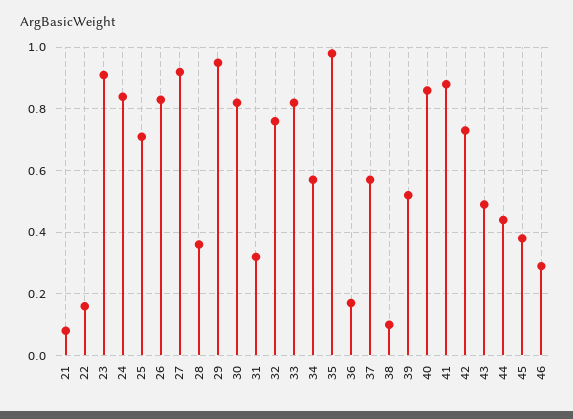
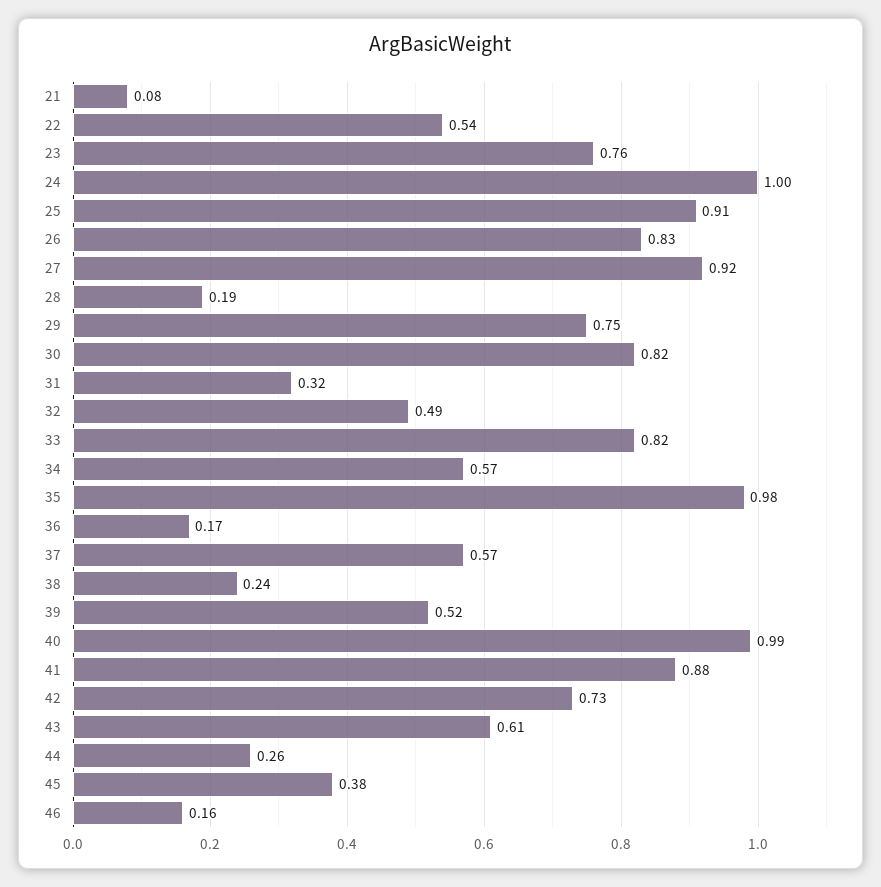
  {
    "21": 0.08,
-   "22": 0.15,
+   "22": 0.54,
-   "23": 0.9,
+   "23": 0.76,
-   "24": 0.85,
+   "24": 1,
-   "25": 0.7,
+   "25": 0.91,
    "26": 0.83,
    "27": 0.92,
-   "28": 0.35,
+   "28": 0.19,
-   "29": 0.95,
+   "29": 0.75,
    "30": 0.82,
    "31": 0.32,
-   "32": 0.75,
+   "32": 0.49,
    "33": 0.82,
    "34": 0.57,
    "35": 0.98,
    "36": 0.17,
    "37": 0.57,
-   "38": 0.1,
+   "38": 0.24,
    "39": 0.52,
-   "40": 0.85,
+   "40": 0.99,
    "41": 0.88,
    "42": 0.73,
-   "43": 0.5,
+   "43": 0.61,
-   "44": 0.45,
+   "44": 0.26,
    "45": 0.38,
-   "46": 0.3
+   "46": 0.16
  }

